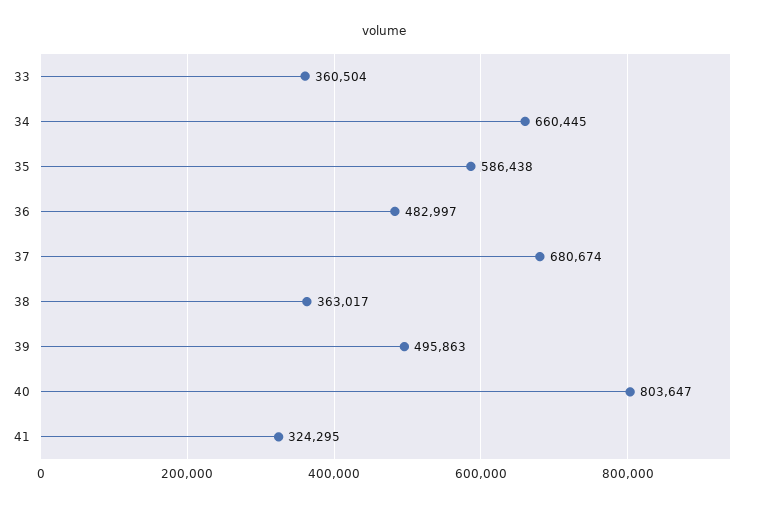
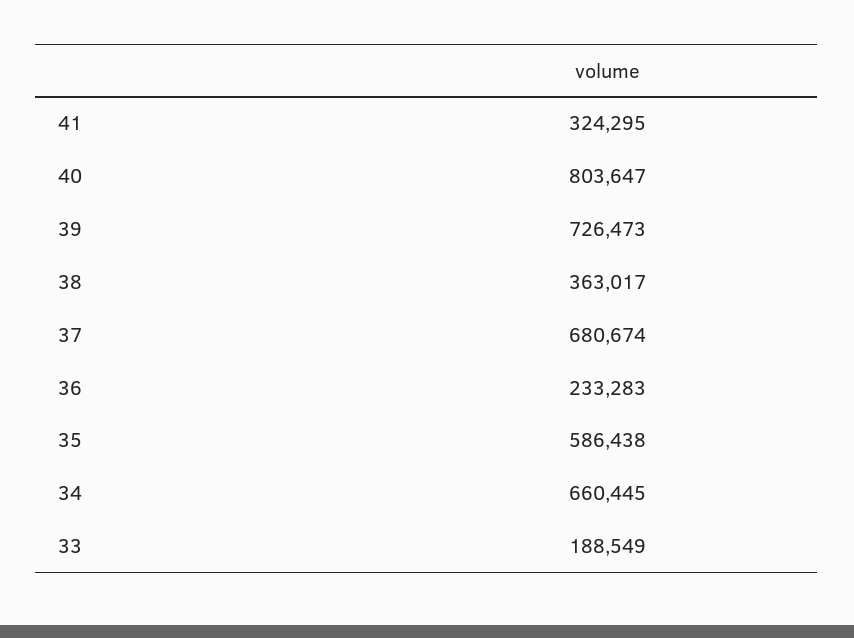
  {
-   "33": 360504,
+   "33": 188549,
    "34": 660445,
    "35": 586438,
-   "36": 482997,
+   "36": 233283,
    "37": 680674,
    "38": 363017,
-   "39": 495863,
+   "39": 726473,
    "40": 803647,
    "41": 324295
  }

